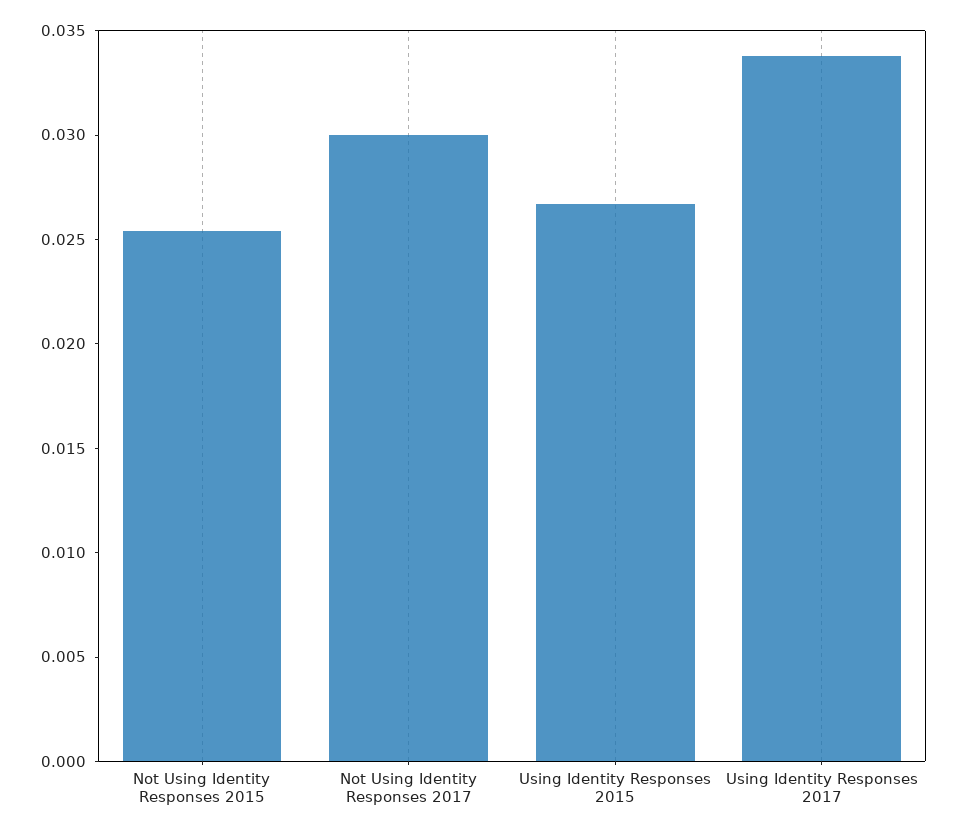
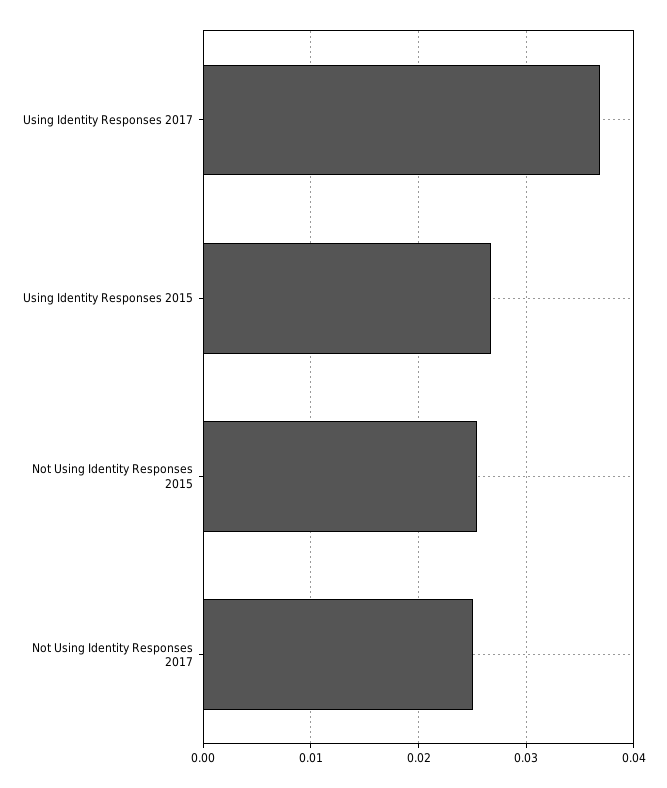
  {
    "Not Using Identity Responses 2015": 0.025,
-   "Not Using Identity Responses 2017": 0.03,
+   "Not Using Identity Responses 2017": 0.025,
    "Using Identity Responses 2015": 0.027,
-   "Using Identity Responses 2017": 0.034
+   "Using Identity Responses 2017": 0.037
  }

